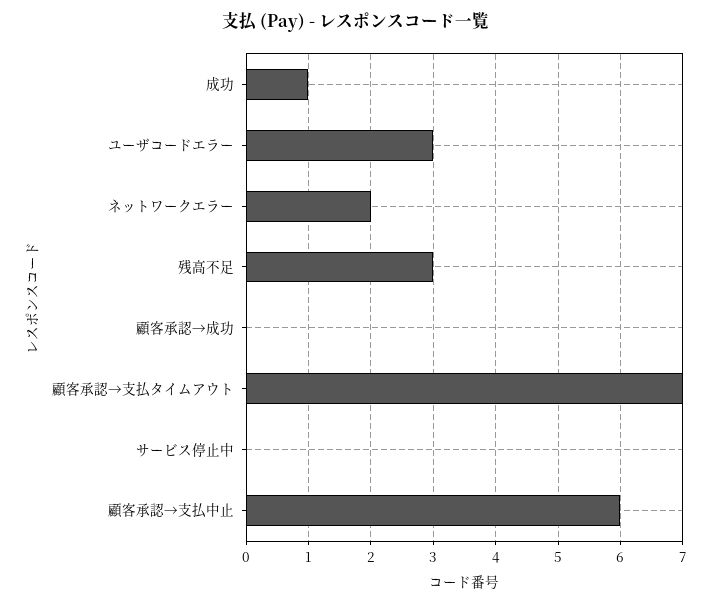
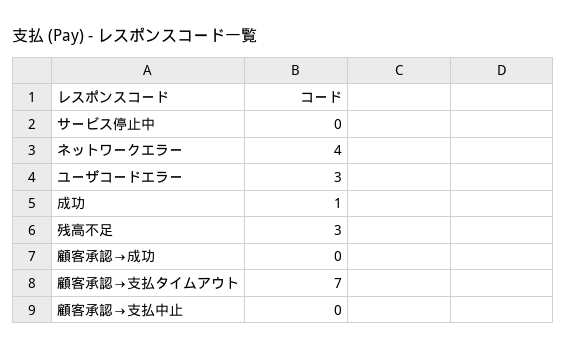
  {
    "成功": 1,
    "ユーザコードエラー": 3,
-   "ネットワークエラー": 2,
+   "ネットワークエラー": 4,
    "残高不足": 3,
    "顧客承認→成功": 0,
    "顧客承認→支払タイムアウト": 7,
    "サービス停止中": 0,
-   "顧客承認→支払中止": 6
+   "顧客承認→支払中止": 0
  }

